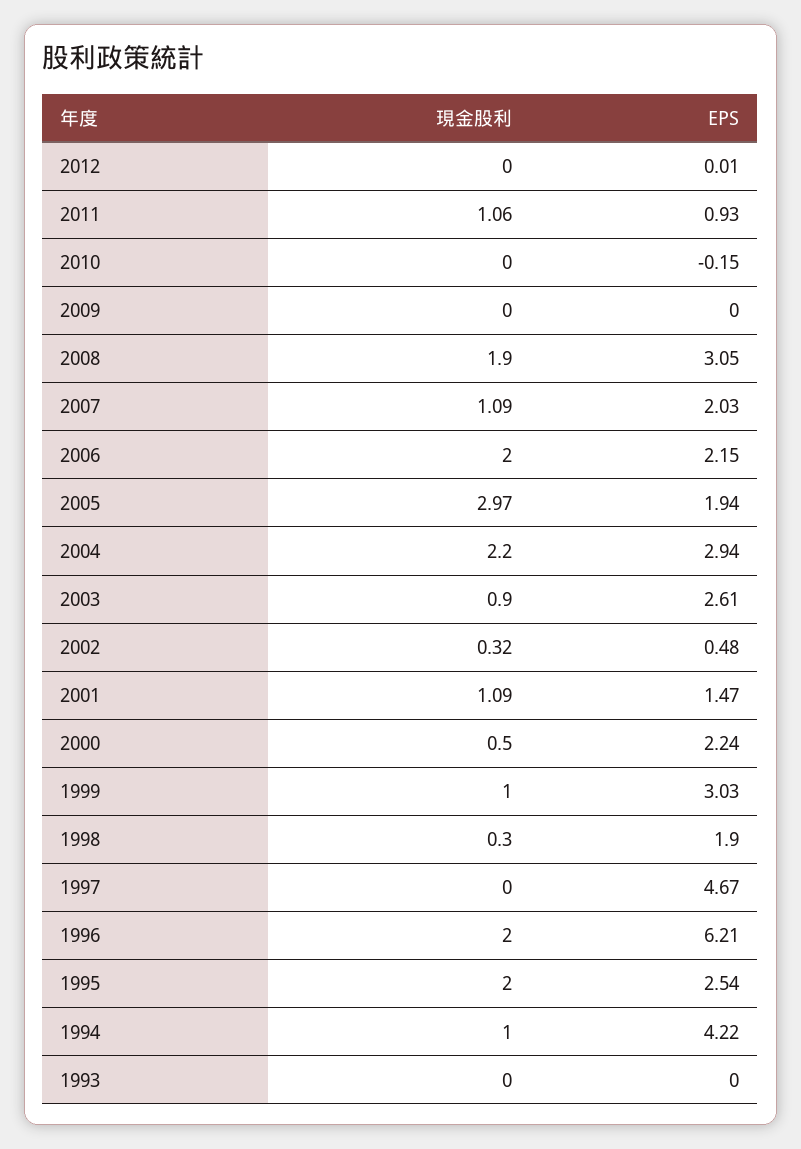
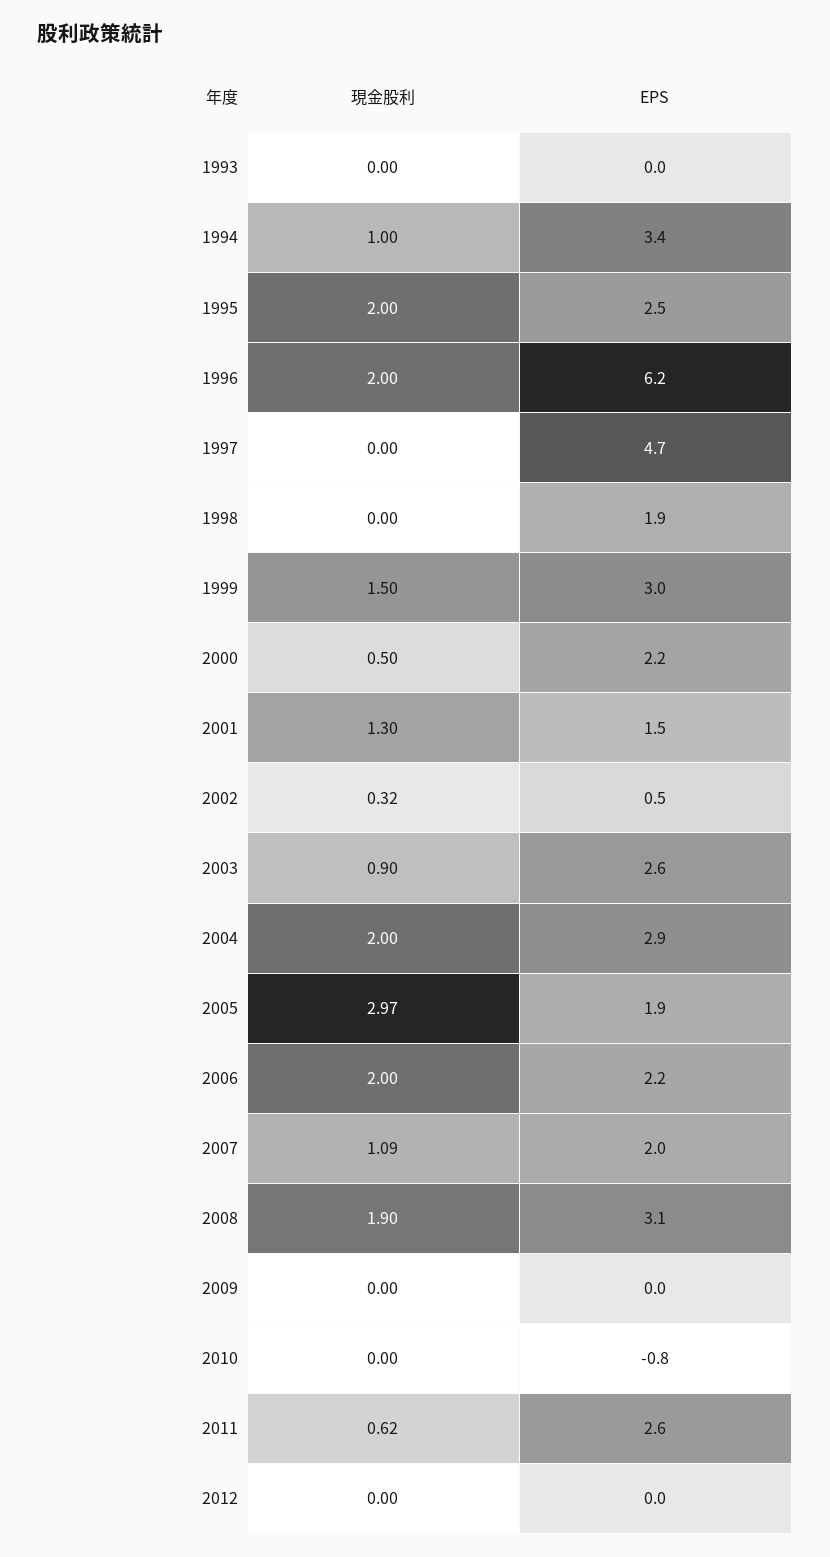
  {
    "現金股利": {
      "2012": 0,
-     "2011": 1.06,
+     "2011": 0.62,
      "2010": 0,
      "2009": 0,
      "2008": 1.9,
      "2007": 1.09,
      "2006": 2,
      "2005": 2.97,
-     "2004": 2.2,
+     "2004": 2,
      "2003": 0.9,
      "2002": 0.32,
-     "2001": 1.09,
+     "2001": 1.3,
      "2000": 0.5,
-     "1999": 1,
+     "1999": 1.5,
-     "1998": 0.3,
+     "1998": 0,
      "1997": 0,
      "1996": 2,
      "1995": 2,
      "1994": 1,
      "1993": 0
    },
    "EPS": {
      "2012": 0.01,
-     "2011": 0.93,
+     "2011": 2.6,
-     "2010": -0.15,
+     "2010": -0.8,
      "2009": 0,
      "2008": 3.05,
      "2007": 2.03,
      "2006": 2.15,
      "2005": 1.94,
      "2004": 2.94,
      "2003": 2.61,
      "2002": 0.48,
      "2001": 1.47,
      "2000": 2.24,
      "1999": 3.03,
      "1998": 1.9,
      "1997": 4.67,
      "1996": 6.21,
      "1995": 2.54,
-     "1994": 4.22,
+     "1994": 3.4,
      "1993": 0
    }
  }

